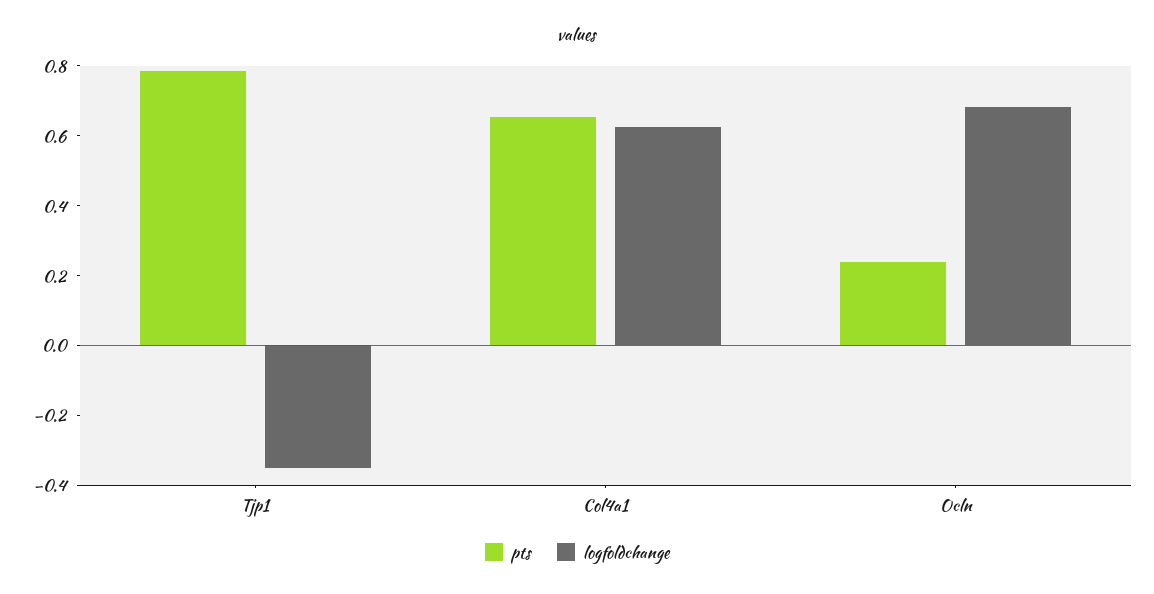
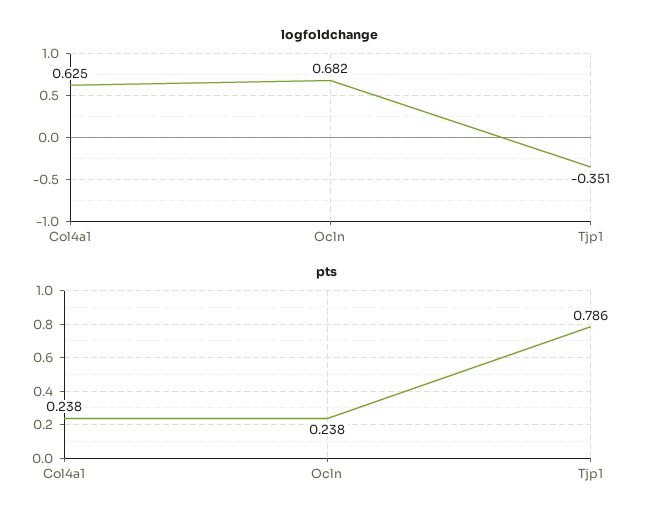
  {
    "pts": {
      "Tjp1": 0.786,
-     "Col4a1": 0.65,
+     "Col4a1": 0.238,
      "Ocln": 0.238
    },
    "logfoldchange": {
      "Tjp1": -0.351,
      "Col4a1": 0.625,
      "Ocln": 0.682
    }
  }

